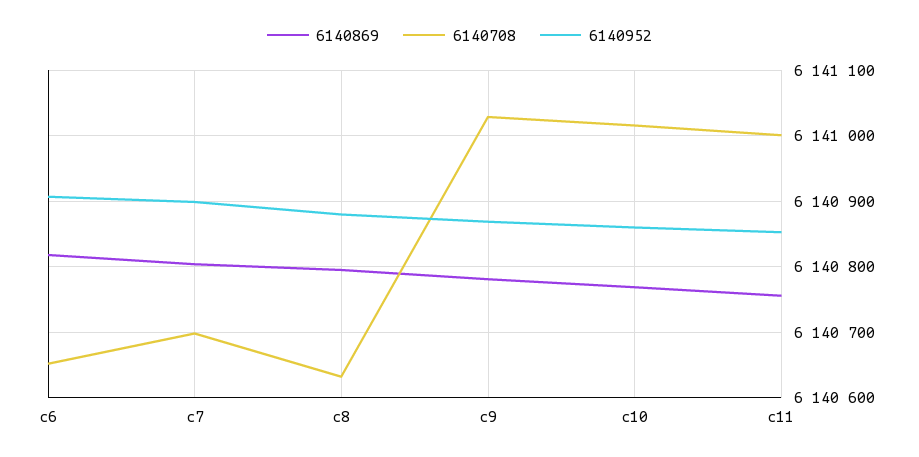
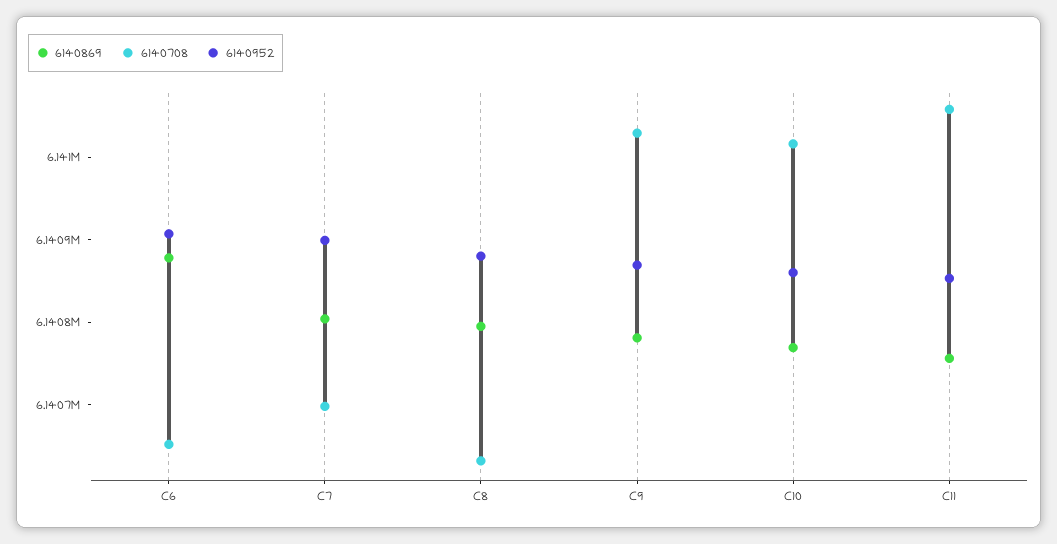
  {
    "6140869": {
-     "c6": 6140820,
+     "c6": 6140880,
      "c7": 6140800,
      "c8": 6140800,
      "c9": 6140780,
      "c10": 6140770,
      "c11": 6140760
    },
    "6140708": {
      "c6": 6140650,
      "c7": 6140700,
      "c8": 6140630,
      "c9": 6141030,
      "c10": 6141020,
-     "c11": 6141000
+     "c11": 6141060
    },
    "6140952": {
      "c6": 6140910,
      "c7": 6140900,
      "c8": 6140880,
      "c9": 6140870,
      "c10": 6140860,
      "c11": 6140850
    }
  }

